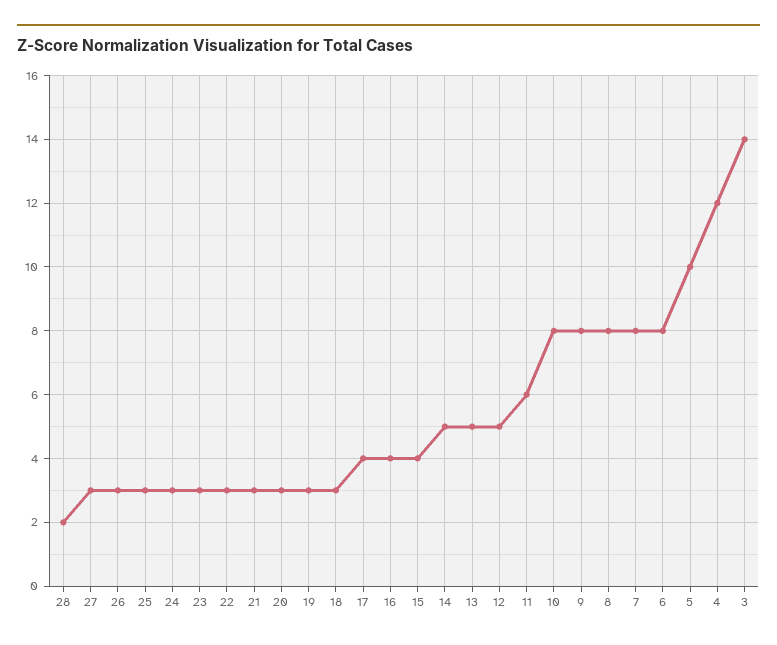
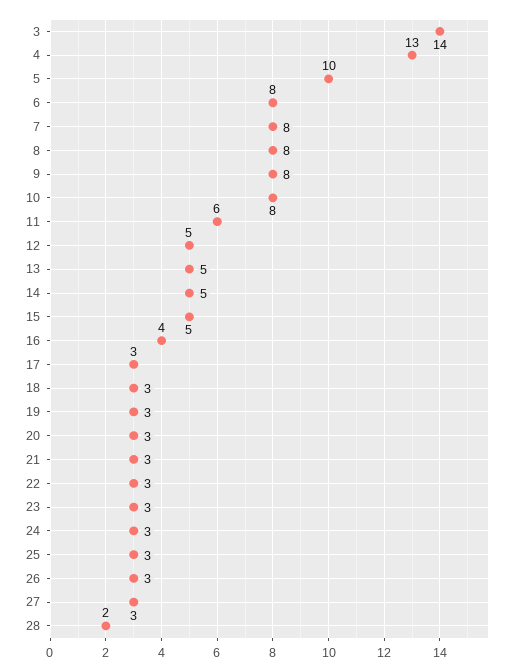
  {
    "28": 2,
    "27": 3,
    "26": 3,
    "25": 3,
    "24": 3,
    "23": 3,
    "22": 3,
    "21": 3,
    "20": 3,
    "19": 3,
    "18": 3,
-   "17": 4,
+   "17": 3,
    "16": 4,
-   "15": 4,
+   "15": 5,
    "14": 5,
    "13": 5,
    "12": 5,
    "11": 6,
    "10": 8,
    "9": 8,
    "8": 8,
    "7": 8,
    "6": 8,
    "5": 10,
-   "4": 12,
+   "4": 13,
    "3": 14
  }

